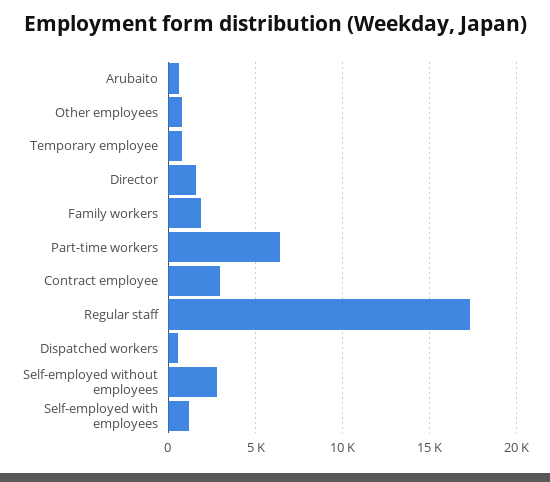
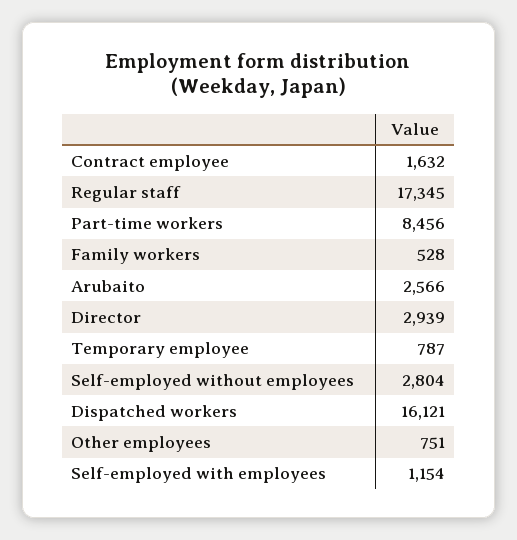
  {
-   "Arubaito": 500,
+   "Arubaito": 2566,
    "Other employees": 751,
    "Temporary employee": 787,
-   "Director": 1500,
+   "Director": 2939,
-   "Family workers": 2000,
+   "Family workers": 528,
-   "Part-time workers": 6500,
+   "Part-time workers": 8456,
-   "Contract employee": 3000,
+   "Contract employee": 1632,
    "Regular staff": 17345,
-   "Dispatched workers": 500,
+   "Dispatched workers": 16121,
    "Self-employed without employees": 2804,
    "Self-employed with employees": 1154
  }

